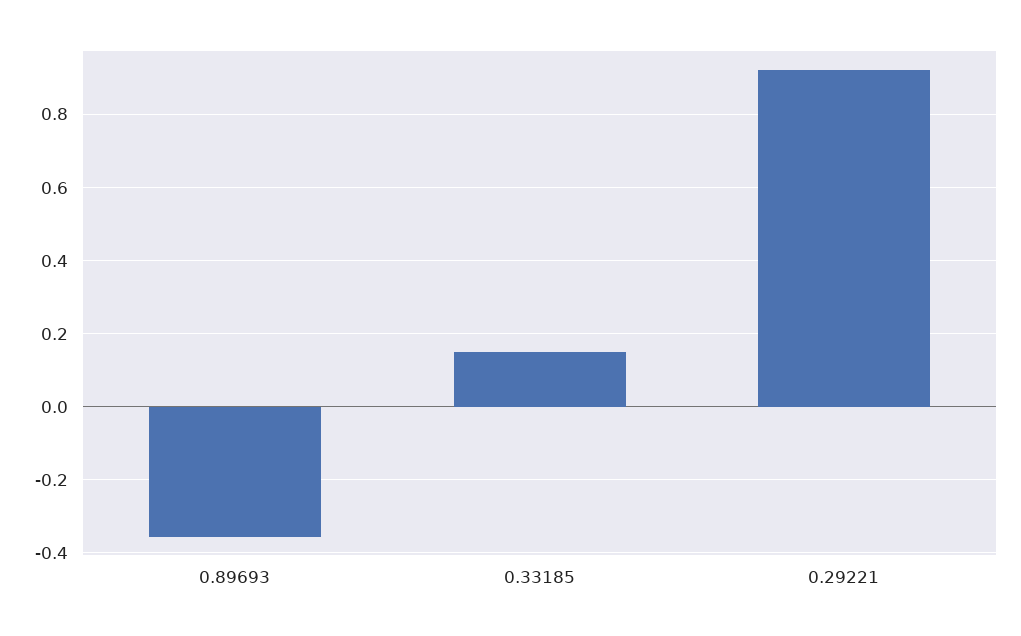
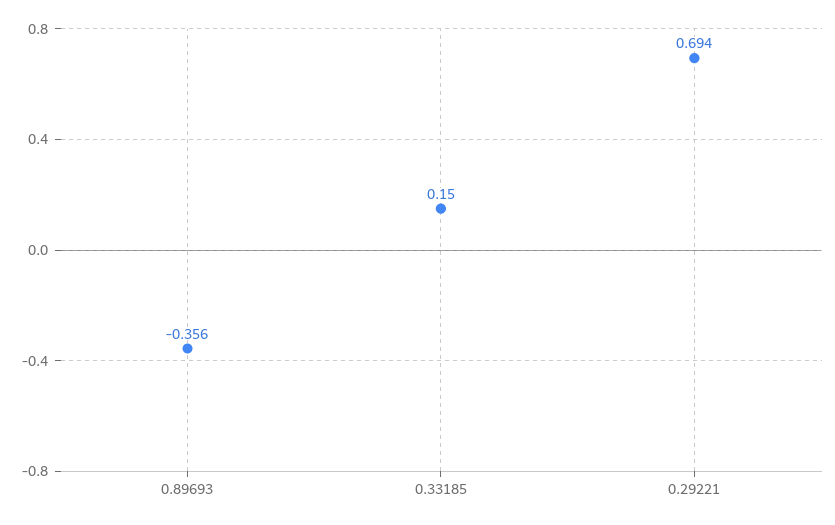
  {
    "0.89693": -0.356,
    "0.33185": 0.15,
-   "0.29221": 0.92
+   "0.29221": 0.694
  }

